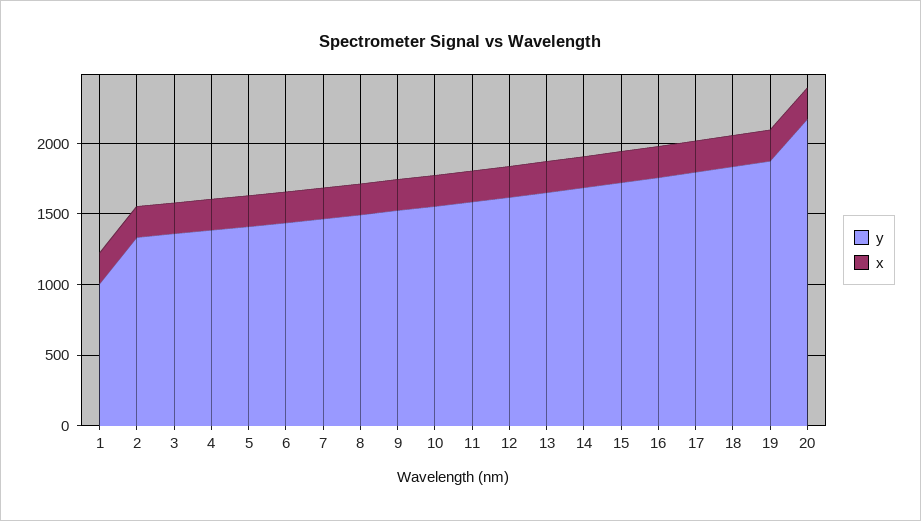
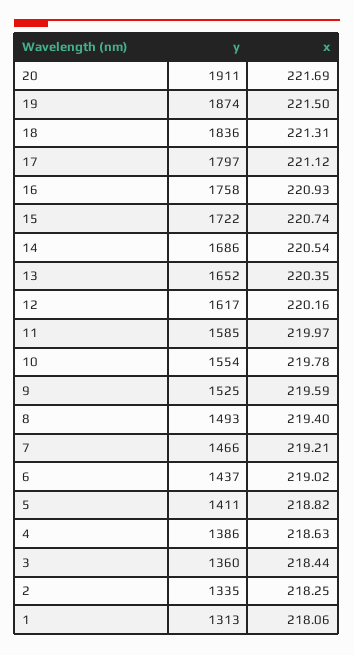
  {
    "y": {
-     "1": 1000,
+     "1": 1313,
      "2": 1335,
      "3": 1360,
      "4": 1386,
      "5": 1411,
      "6": 1437,
      "7": 1466,
      "8": 1493,
      "9": 1525,
      "10": 1554,
      "11": 1585,
      "12": 1617,
      "13": 1652,
      "14": 1686,
      "15": 1722,
      "16": 1758,
      "17": 1797,
      "18": 1836,
      "19": 1874,
-     "20": 2200
+     "20": 1911
    },
    "x": {
      "1": 218.06,
      "2": 218.25,
      "3": 218.44,
      "4": 218.63,
      "5": 218.82,
      "6": 219.02,
      "7": 219.21,
      "8": 219.4,
      "9": 219.59,
      "10": 219.78,
      "11": 219.97,
      "12": 220.16,
      "13": 220.35,
      "14": 220.54,
      "15": 220.74,
      "16": 220.93,
      "17": 221.12,
      "18": 221.31,
      "19": 221.5,
      "20": 221.69
    }
  }

